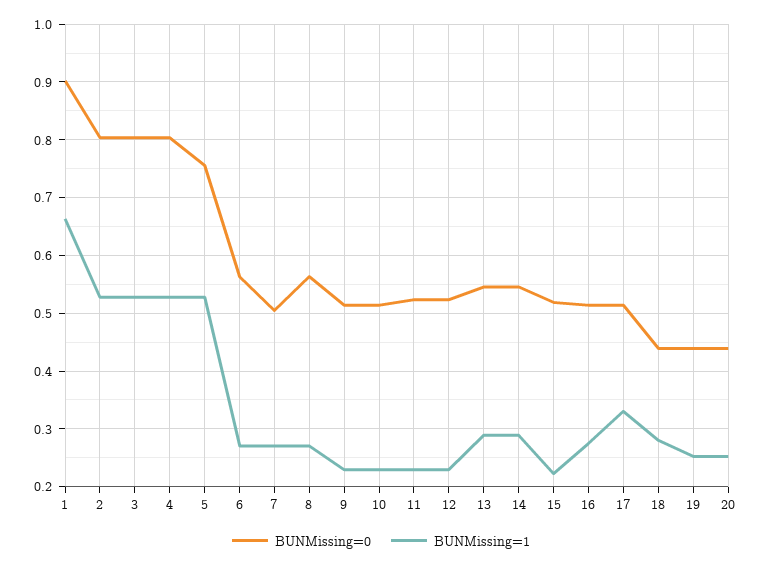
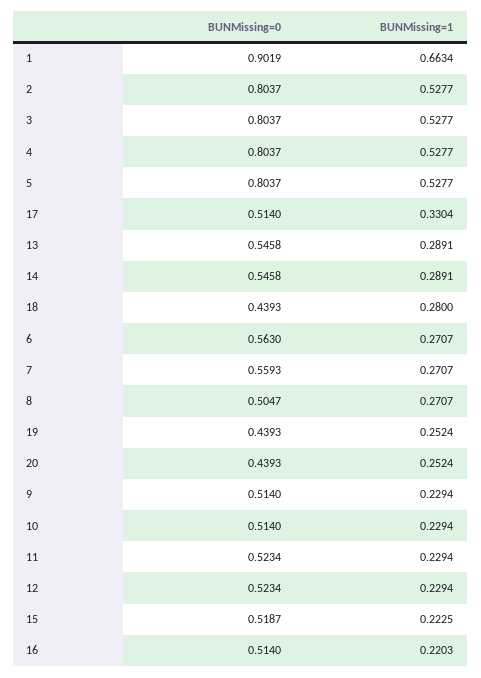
  {
    "BUNMissing=0": {
      "1": 0.9019,
      "2": 0.8037,
      "3": 0.8037,
      "4": 0.8037,
-     "5": 0.76,
+     "5": 0.8037,
      "6": 0.563,
-     "7": 0.5,
+     "7": 0.5593,
-     "8": 0.56,
+     "8": 0.5047,
      "9": 0.514,
      "10": 0.514,
      "11": 0.5234,
      "12": 0.5234,
      "13": 0.5458,
      "14": 0.5458,
      "15": 0.5187,
      "16": 0.514,
      "17": 0.514,
      "18": 0.4393,
      "19": 0.4393,
      "20": 0.4393
    },
    "BUNMissing=1": {
      "1": 0.6634,
      "2": 0.5277,
      "3": 0.5277,
      "4": 0.5277,
      "5": 0.5277,
      "6": 0.2707,
      "7": 0.2707,
      "8": 0.2707,
      "9": 0.2294,
      "10": 0.2294,
      "11": 0.2294,
      "12": 0.2294,
      "13": 0.2891,
      "14": 0.2891,
      "15": 0.2225,
-     "16": 0.28,
+     "16": 0.2203,
      "17": 0.3304,
      "18": 0.28,
      "19": 0.2524,
      "20": 0.2524
    }
  }

